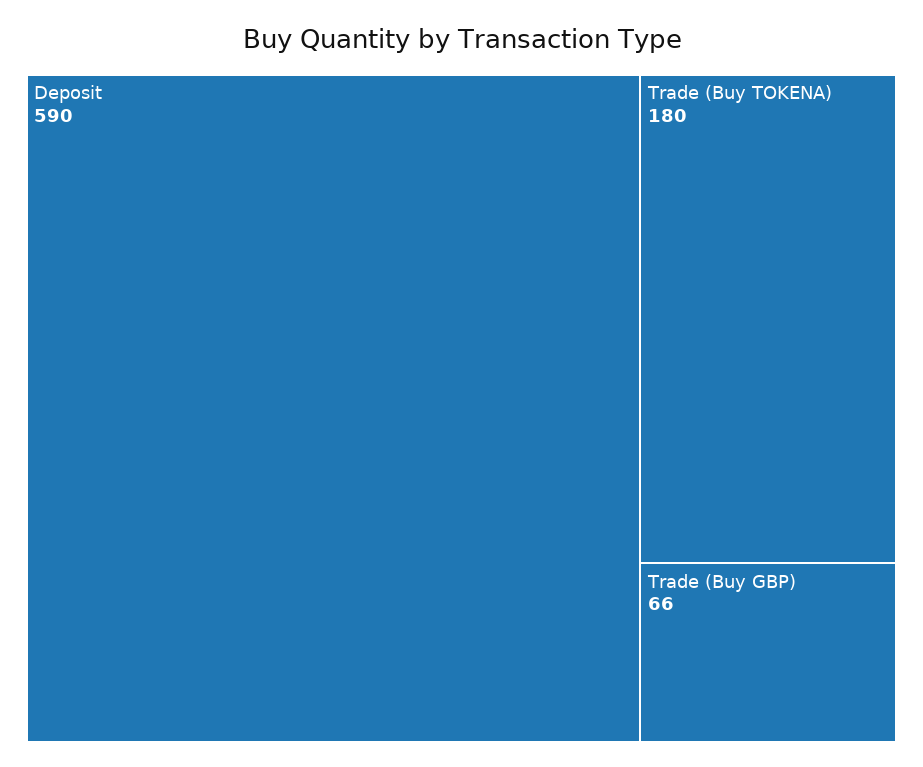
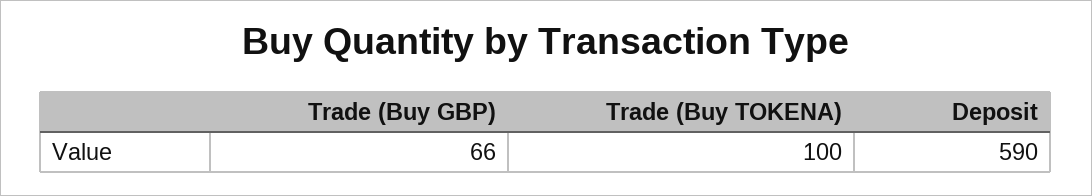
  {
    "Deposit": 590,
-   "Trade (Buy TOKENA)": 180,
+   "Trade (Buy TOKENA)": 100,
    "Trade (Buy GBP)": 66
  }

